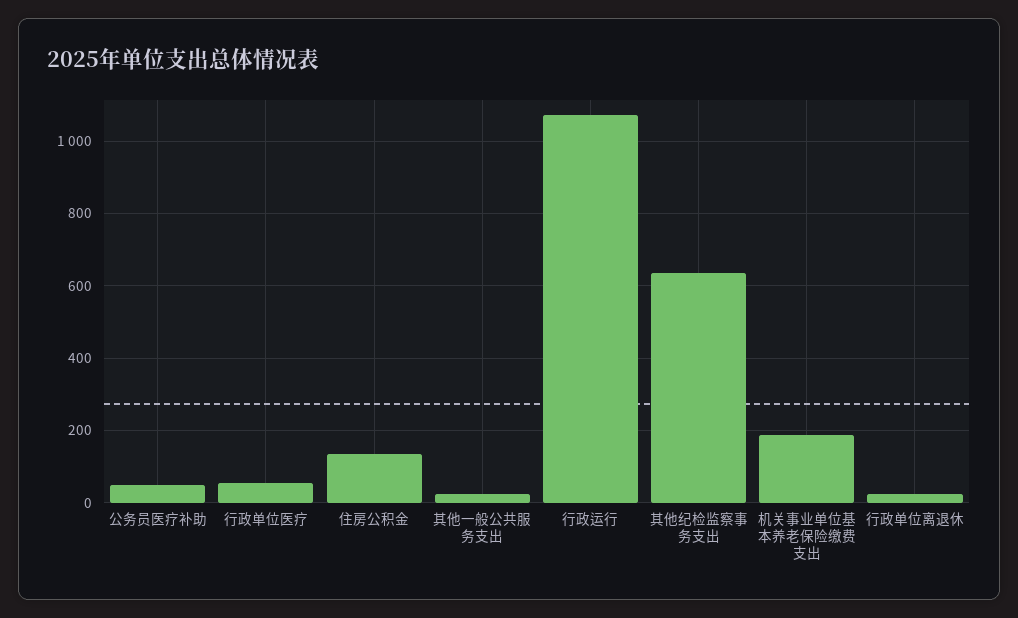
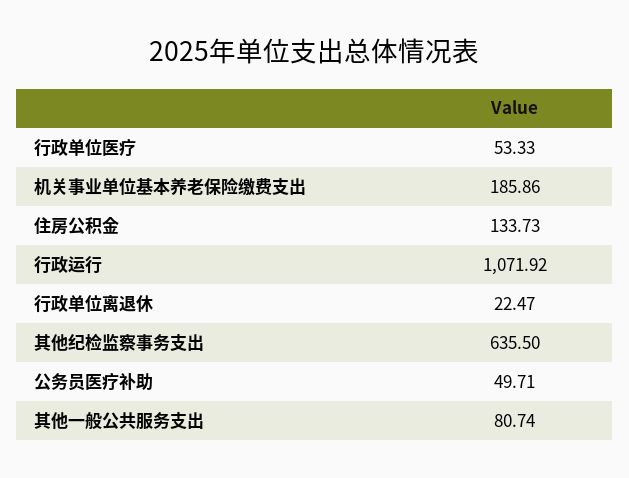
  {
    "公务员医疗补助": 49.71,
    "行政单位医疗": 53.33,
    "住房公积金": 133.73,
-   "其他一般公共服务支出": 20,
+   "其他一般公共服务支出": 80.74,
    "行政运行": 1071.92,
    "其他纪检监察事务支出": 635.5,
    "机关事业单位基本养老保险缴费支出": 185.86,
    "行政单位离退休": 22.47
  }

